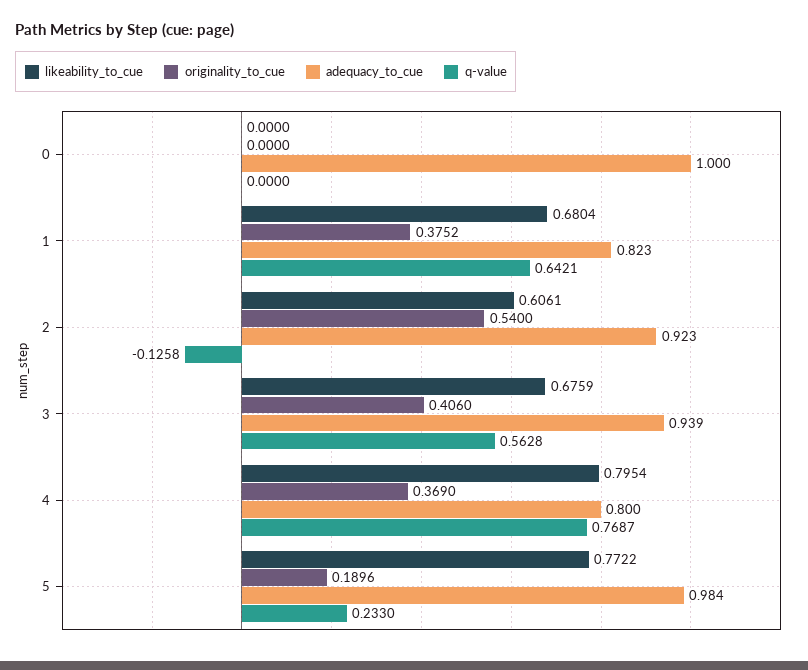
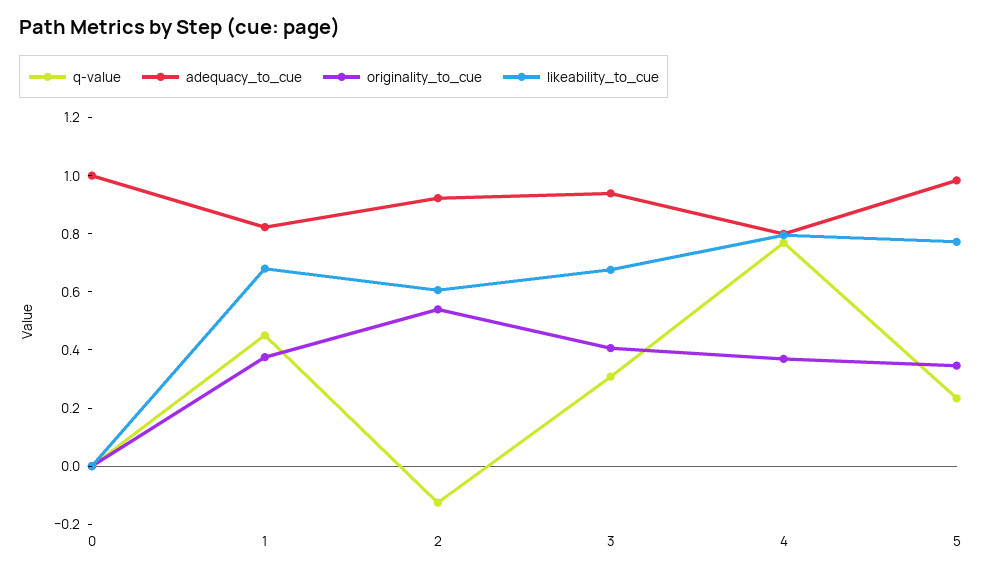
  {
    "likeability_to_cue": {
      "0": 0,
      "1": 0.6804,
      "2": 0.6061,
      "3": 0.6759,
      "4": 0.7954,
      "5": 0.7722
    },
    "originality_to_cue": {
      "0": 0,
      "1": 0.3752,
      "2": 0.54,
      "3": 0.406,
      "4": 0.369,
-     "5": 0.1896
+     "5": 0.35
    },
    "adequacy_to_cue": {
      "0": 1,
      "1": 0.823,
      "2": 0.923,
      "3": 0.939,
      "4": 0.8,
      "5": 0.984
    },
    "q-value": {
      "0": 0,
-     "1": 0.6421,
+     "1": 0.45,
      "2": -0.1258,
-     "3": 0.5628,
+     "3": 0.3,
      "4": 0.7687,
      "5": 0.233
    }
  }

